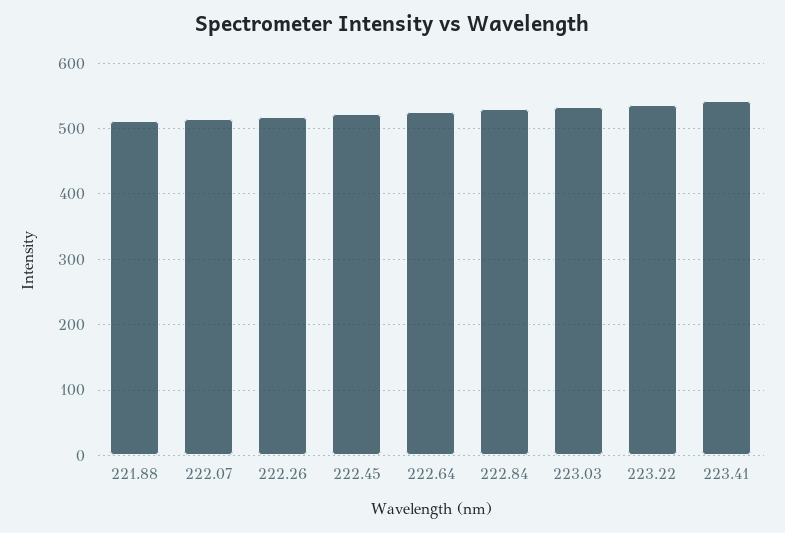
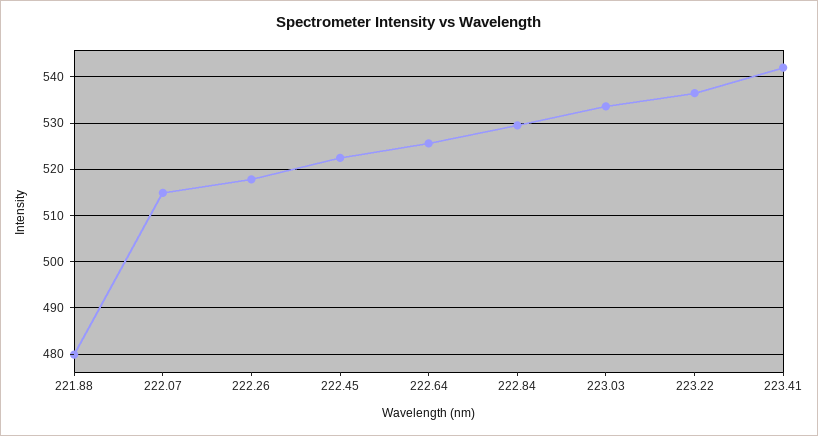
  {
-   "221.88": 510,
+   "221.88": 480,
    "222.07": 514,
    "222.26": 518,
    "222.45": 522,
    "222.64": 526,
    "222.84": 530,
    "223.03": 534,
    "223.22": 536,
    "223.41": 542
  }

